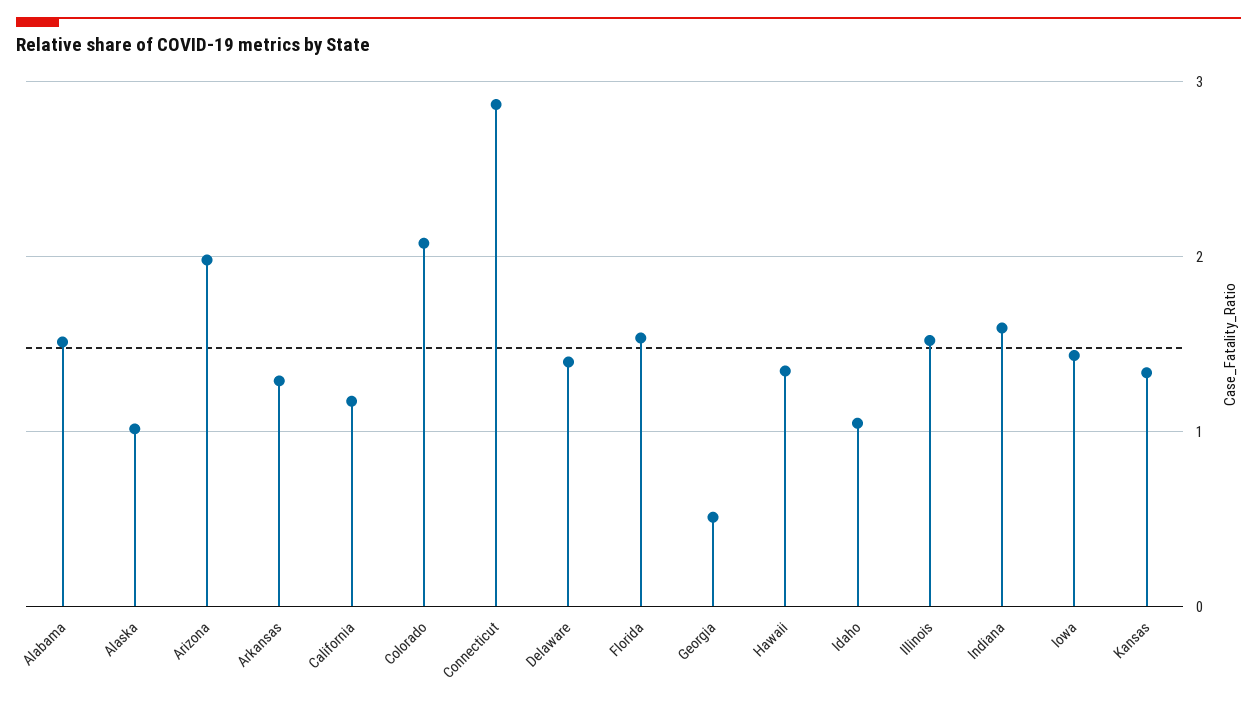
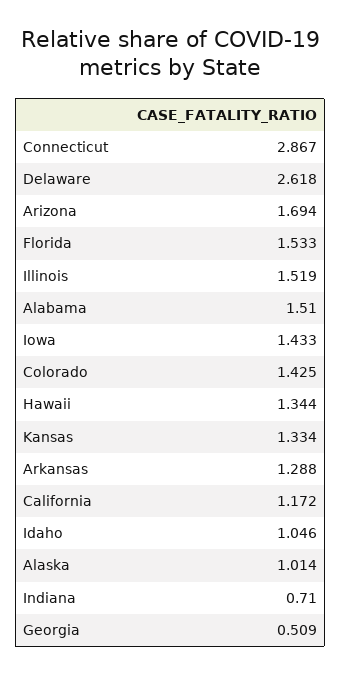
  {
    "Alabama": 1.51,
    "Alaska": 1.014,
-   "Arizona": 2,
+   "Arizona": 1.694,
    "Arkansas": 1.288,
    "California": 1.172,
-   "Colorado": 2.1,
+   "Colorado": 1.425,
    "Connecticut": 2.867,
-   "Delaware": 1.4,
+   "Delaware": 2.618,
    "Florida": 1.533,
    "Georgia": 0.509,
    "Hawaii": 1.344,
    "Idaho": 1.046,
    "Illinois": 1.519,
-   "Indiana": 1.6,
+   "Indiana": 0.71,
    "Iowa": 1.433,
    "Kansas": 1.334
  }

